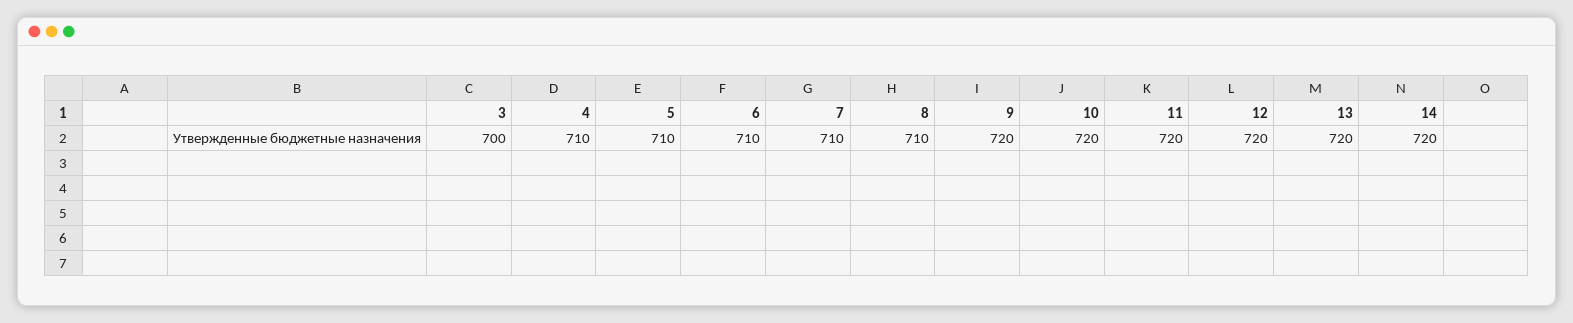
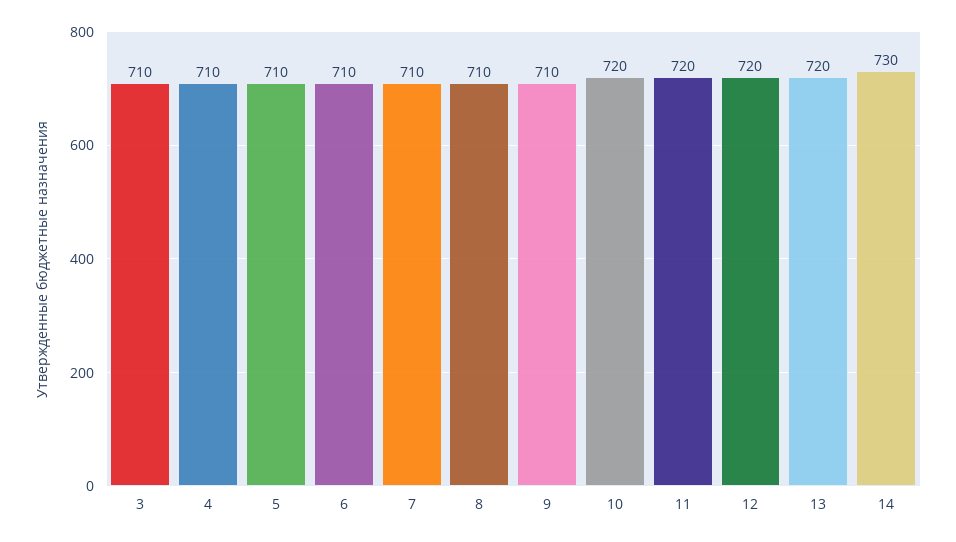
  {
-   "3": 700,
+   "3": 710,
    "4": 710,
    "5": 710,
    "6": 710,
    "7": 710,
    "8": 710,
-   "9": 720,
+   "9": 710,
    "10": 720,
    "11": 720,
    "12": 720,
    "13": 720,
-   "14": 720
+   "14": 730
  }

